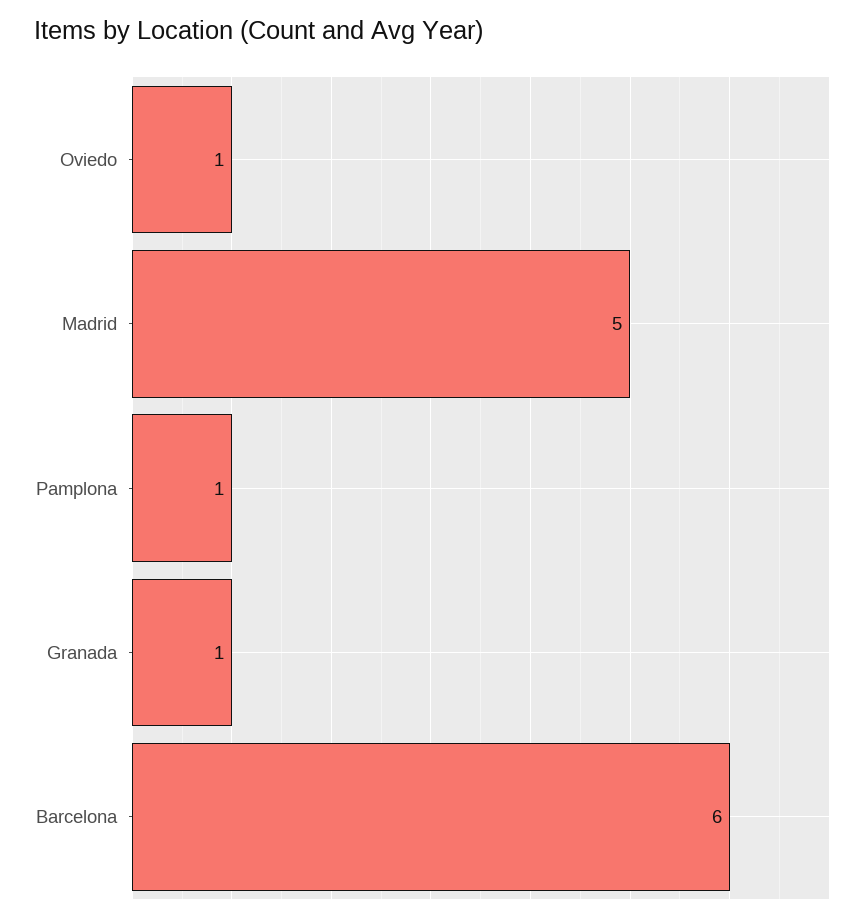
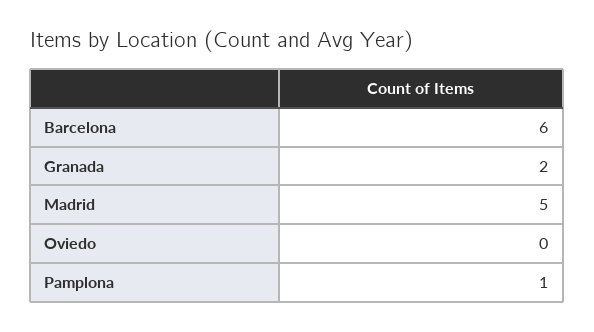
  {
-   "Oviedo": 1,
+   "Oviedo": 0,
    "Madrid": 5,
    "Pamplona": 1,
-   "Granada": 1,
+   "Granada": 2,
    "Barcelona": 6
  }

